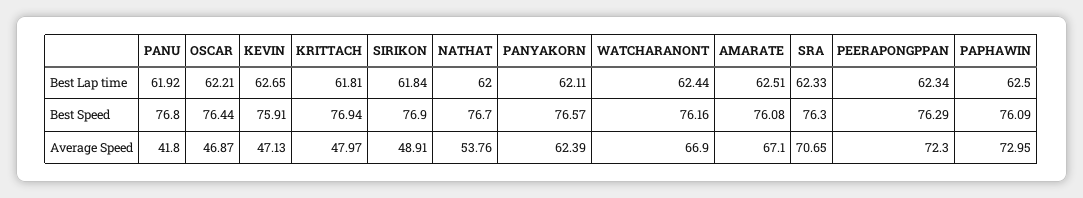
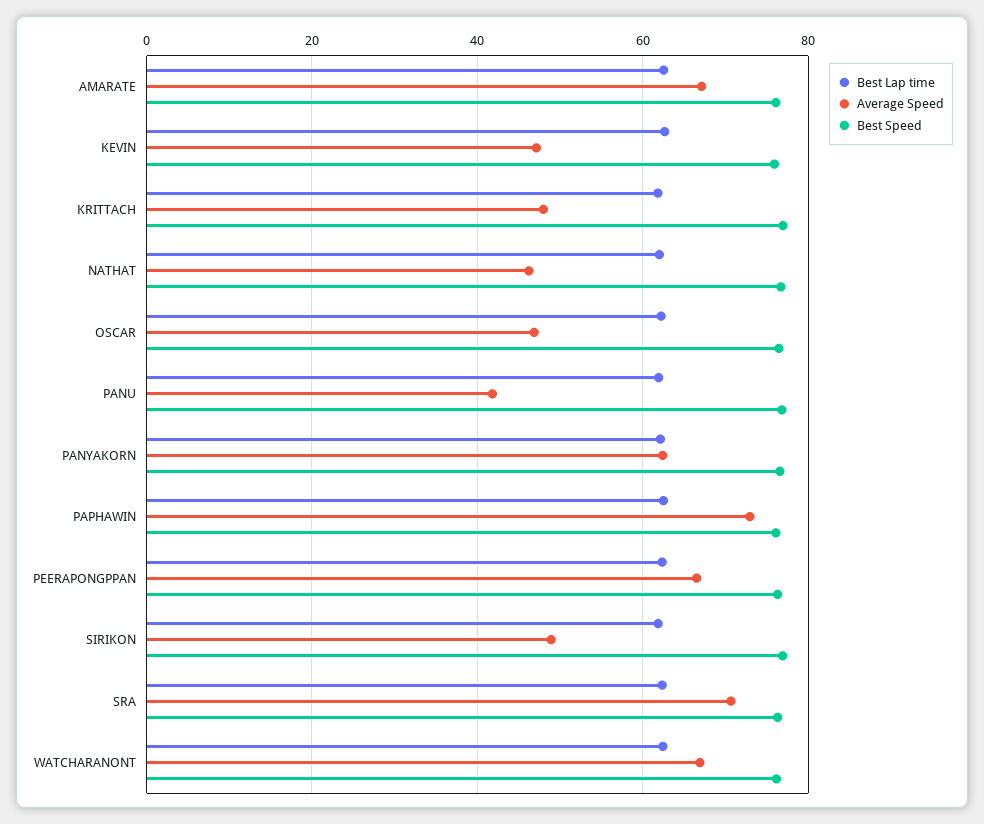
  {
    "Best Lap time": {
      "PANU": 61.92,
      "OSCAR": 62.21,
      "KEVIN": 62.65,
      "KRITTACH": 61.81,
      "SIRIKON": 61.84,
      "NATHAT": 62,
      "PANYAKORN": 62.11,
      "WATCHARANONT": 62.44,
      "AMARATE": 62.51,
      "SRA": 62.33,
      "PEERAPONGPPAN": 62.34,
      "PAPHAWIN": 62.5
    },
    "Best Speed": {
      "PANU": 76.8,
      "OSCAR": 76.44,
      "KEVIN": 75.91,
      "KRITTACH": 76.94,
      "SIRIKON": 76.9,
      "NATHAT": 76.7,
      "PANYAKORN": 76.57,
      "WATCHARANONT": 76.16,
      "AMARATE": 76.08,
      "SRA": 76.3,
      "PEERAPONGPPAN": 76.29,
      "PAPHAWIN": 76.09
    },
    "Average Speed": {
      "PANU": 41.8,
      "OSCAR": 46.87,
      "KEVIN": 47.13,
      "KRITTACH": 47.97,
      "SIRIKON": 48.91,
-     "NATHAT": 53.76,
+     "NATHAT": 46,
      "PANYAKORN": 62.39,
      "WATCHARANONT": 66.9,
      "AMARATE": 67.1,
      "SRA": 70.65,
-     "PEERAPONGPPAN": 72.3,
+     "PEERAPONGPPAN": 66,
      "PAPHAWIN": 72.95
    }
  }

